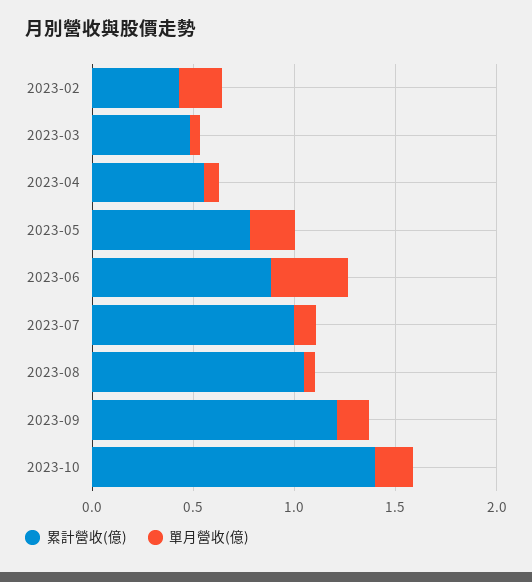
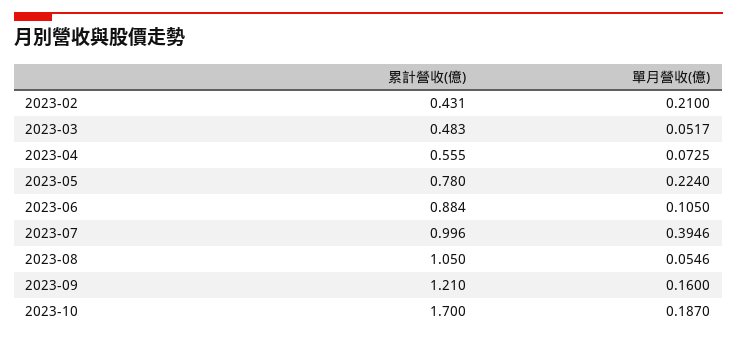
  {
    "累計營收(億)": {
      "2023-02": 0.431,
      "2023-03": 0.483,
      "2023-04": 0.555,
      "2023-05": 0.78,
      "2023-06": 0.884,
      "2023-07": 0.996,
      "2023-08": 1.05,
      "2023-09": 1.21,
-     "2023-10": 1.4
+     "2023-10": 1.7
    },
    "單月營收(億)": {
      "2023-02": 0.21,
      "2023-03": 0.0517,
      "2023-04": 0.0725,
      "2023-05": 0.224,
-     "2023-06": 0.4,
+     "2023-06": 0.105,
-     "2023-07": 0.1,
+     "2023-07": 0.3946,
      "2023-08": 0.0546,
      "2023-09": 0.16,
      "2023-10": 0.187
    }
  }

